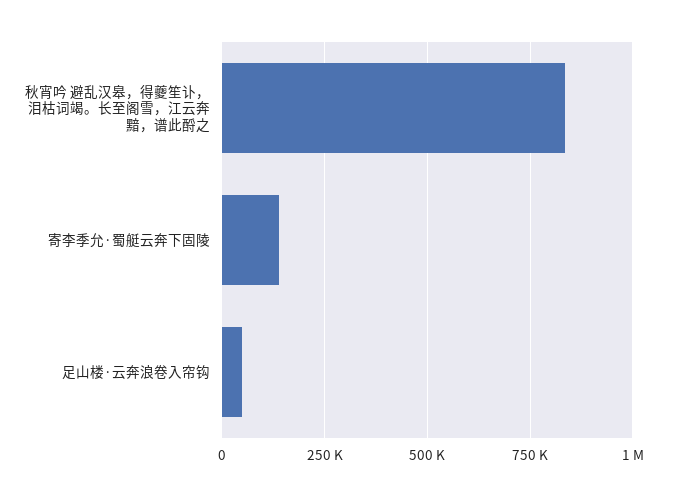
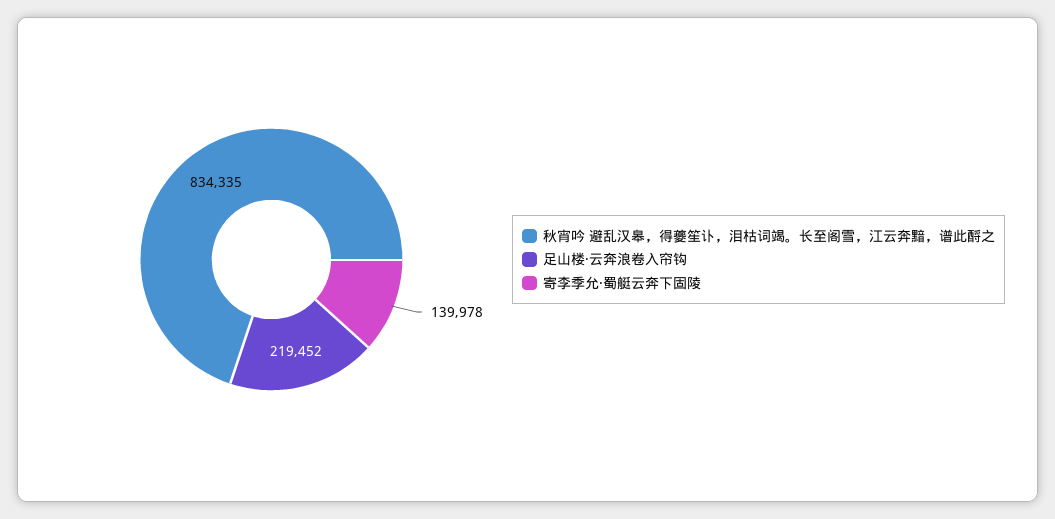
  {
    "秋宵吟 避乱汉皋，得夔笙讣，泪枯词竭。长至阁雪，江云奔黯，谱此酹之": 834335,
    "寄李季允·蜀艇云奔下固陵": 139978,
-   "足山楼·云奔浪卷入帘钩": 50000
+   "足山楼·云奔浪卷入帘钩": 219452
  }

